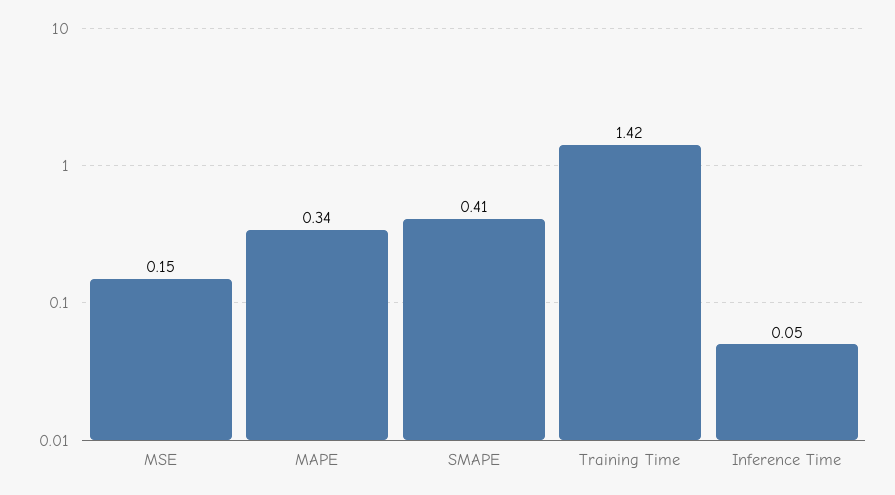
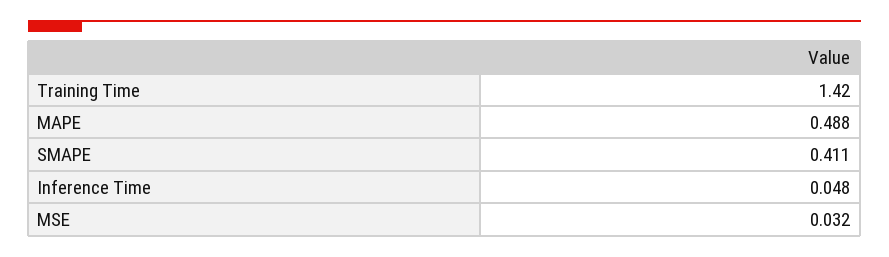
  {
-   "MSE": 0.15,
+   "MSE": 0.032,
-   "MAPE": 0.34,
+   "MAPE": 0.488,
    "SMAPE": 0.411,
    "Training Time": 1.42,
    "Inference Time": 0.048
  }

